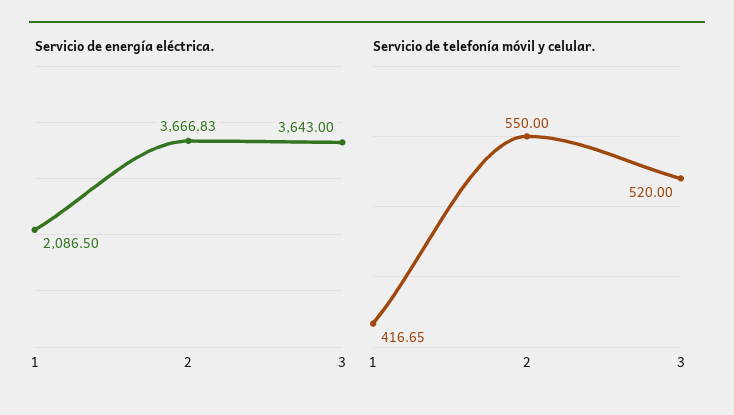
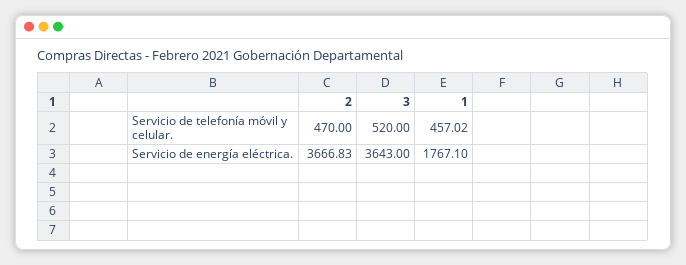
  {
    "Servicio de energía eléctrica.": {
-     "1": 2086.5,
+     "1": 1767.1,
      "2": 3666.83,
      "3": 3643
    },
    "Servicio de telefonía móvil y celular.": {
-     "1": 416.65,
+     "1": 457.02,
-     "2": 550,
+     "2": 470,
      "3": 520
    }
  }

